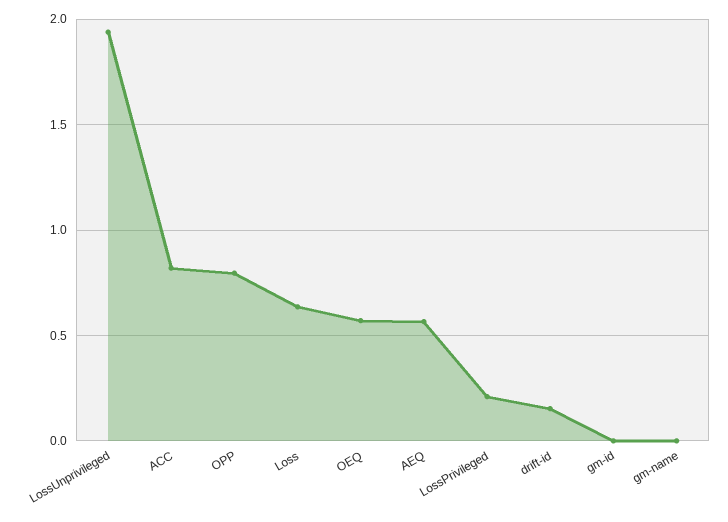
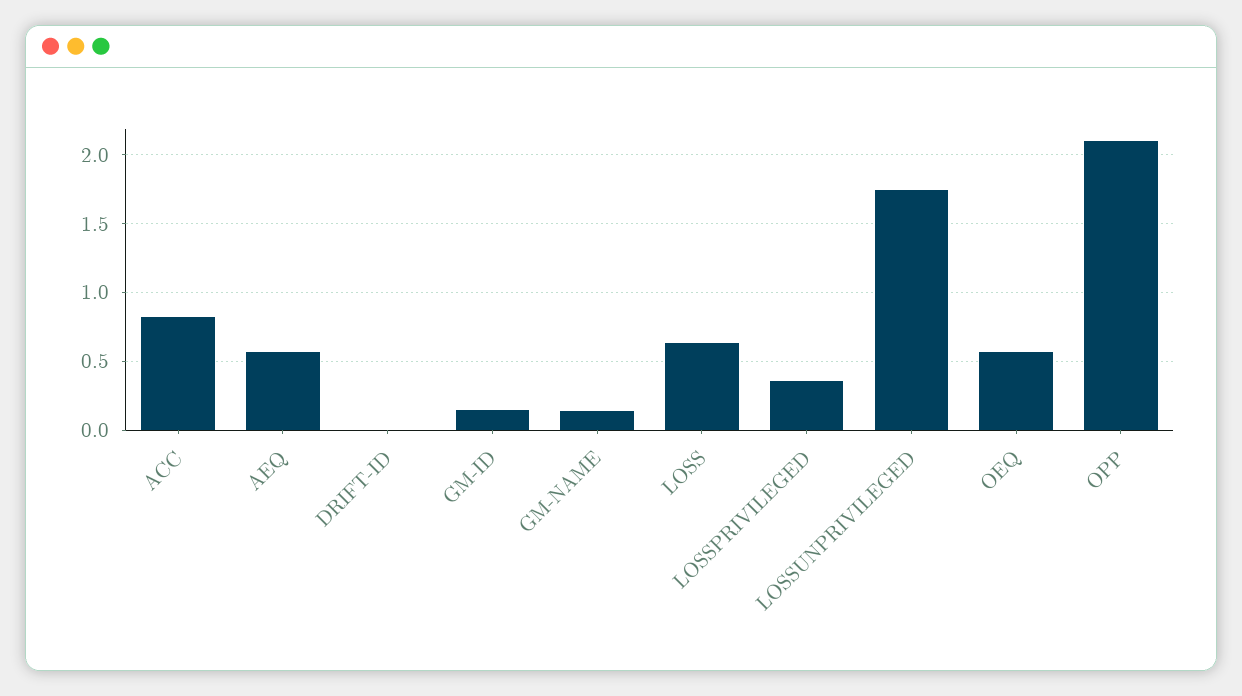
  {
-   "LossUnprivileged": 1.95,
+   "LossUnprivileged": 1.75,
    "ACC": 0.8,
-   "OPP": 0.8,
+   "OPP": 2.1,
    "Loss": 0.65,
    "OEQ": 0.55,
    "AEQ": 0.55,
-   "LossPrivileged": 0.2,
+   "LossPrivileged": 0.35,
-   "drift-id": 0.15,
+   "drift-id": 0,
-   "gm-id": 0,
+   "gm-id": 0.15,
-   "gm-name": 0
+   "gm-name": 0.15
  }

